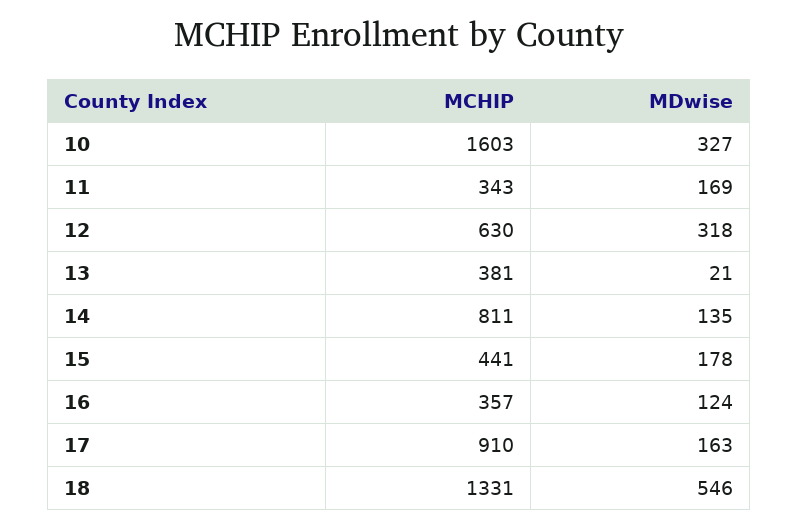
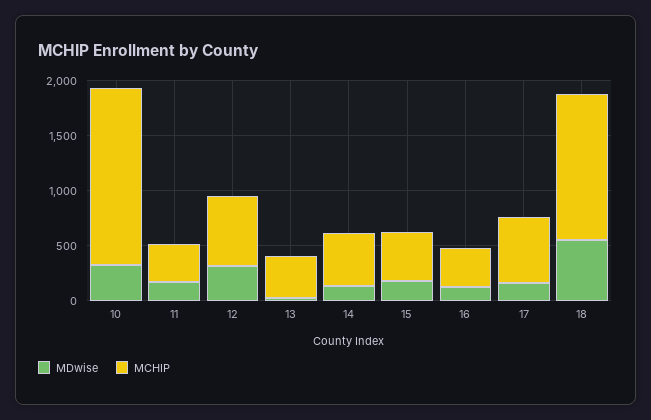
  {
    "MCHIP": {
      "10": 1603,
      "11": 343,
      "12": 630,
      "13": 381,
-     "14": 811,
+     "14": 500,
      "15": 441,
      "16": 357,
-     "17": 910,
+     "17": 600,
      "18": 1331
    },
    "MDwise": {
      "10": 327,
      "11": 169,
      "12": 318,
      "13": 21,
      "14": 135,
      "15": 178,
      "16": 124,
      "17": 163,
      "18": 546
    }
  }

